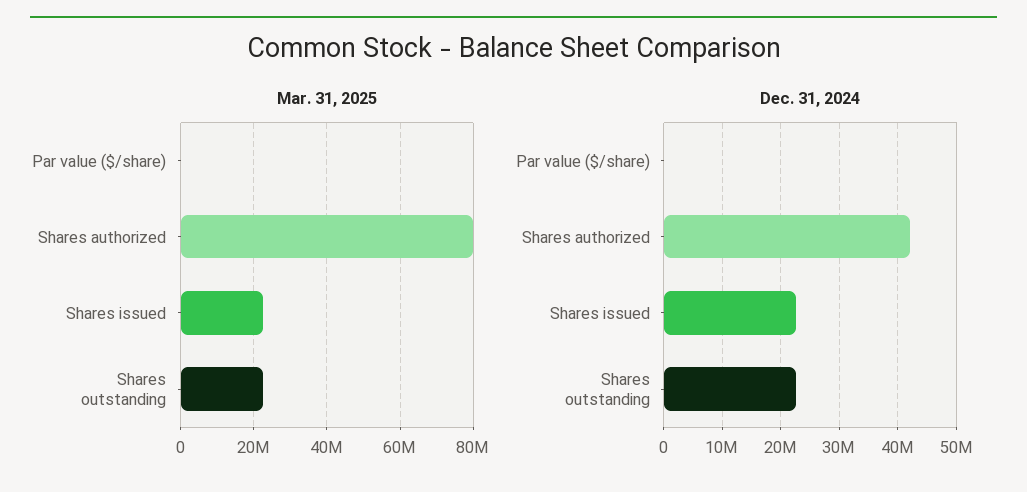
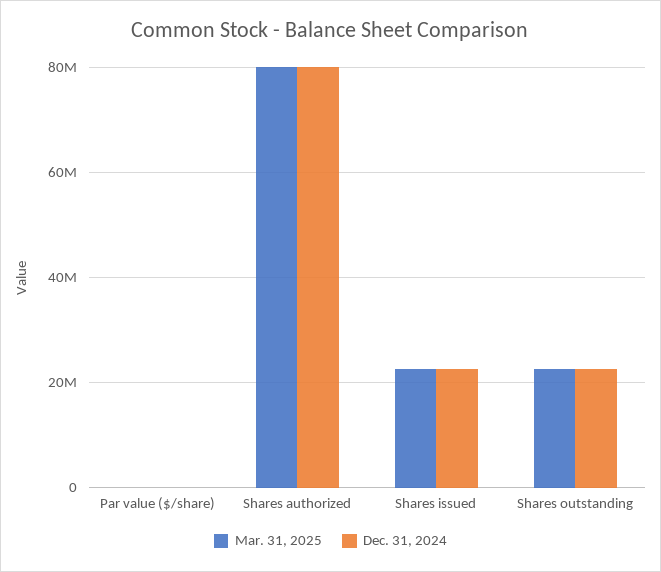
  {
    "Mar. 31, 2025": {
      "Par value ($/share)": 0,
      "Shares authorized": 80000000,
      "Shares issued": 22000000,
      "Shares outstanding": 22000000
    },
    "Dec. 31, 2024": {
      "Par value ($/share)": 0,
-     "Shares authorized": 42000000,
+     "Shares authorized": 80000000,
      "Shares issued": 22000000,
      "Shares outstanding": 22000000
    }
  }

